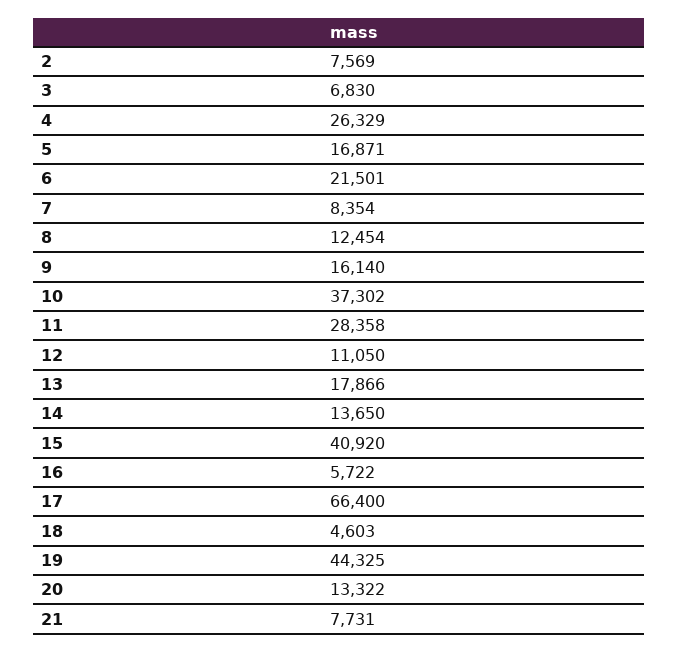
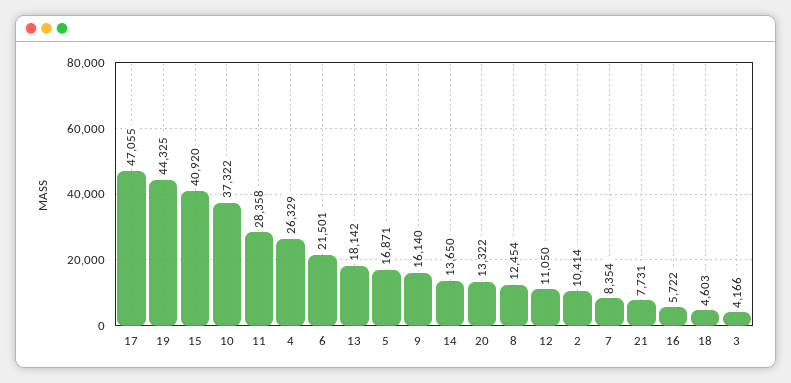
  {
-   "2": 7569,
+   "2": 10414,
-   "3": 6830,
+   "3": 4166,
    "4": 26329,
    "5": 16871,
    "6": 21501,
    "7": 8354,
    "8": 12454,
    "9": 16140,
-   "10": 37302,
+   "10": 37322,
    "11": 28358,
    "12": 11050,
-   "13": 17866,
+   "13": 18142,
    "14": 13650,
    "15": 40920,
    "16": 5722,
-   "17": 66400,
+   "17": 47055,
    "18": 4603,
    "19": 44325,
    "20": 13322,
    "21": 7731
  }

